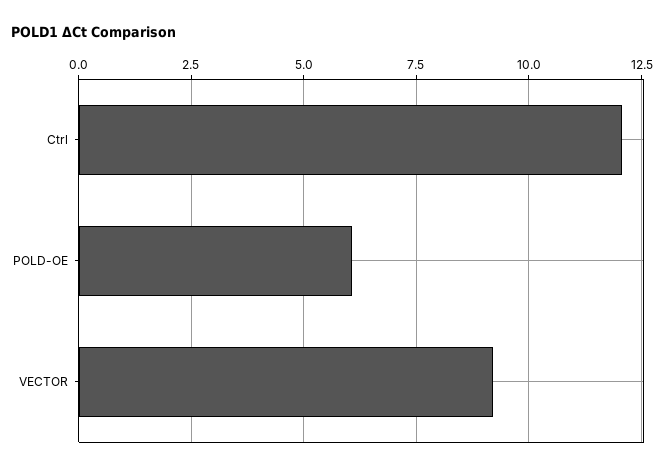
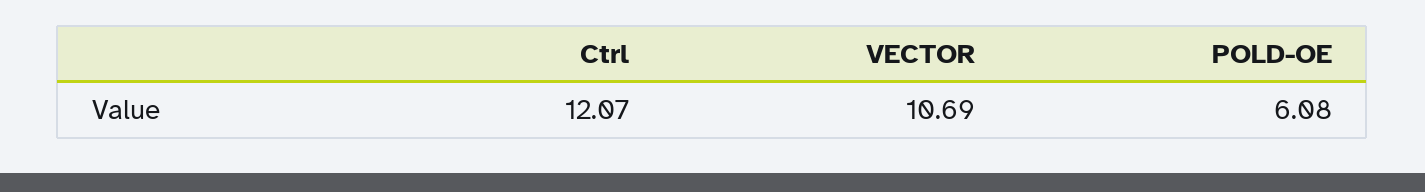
  {
    "Ctrl": 12.07,
    "POLD-OE": 6.08,
-   "VECTOR": 9.25
+   "VECTOR": 10.69
  }

